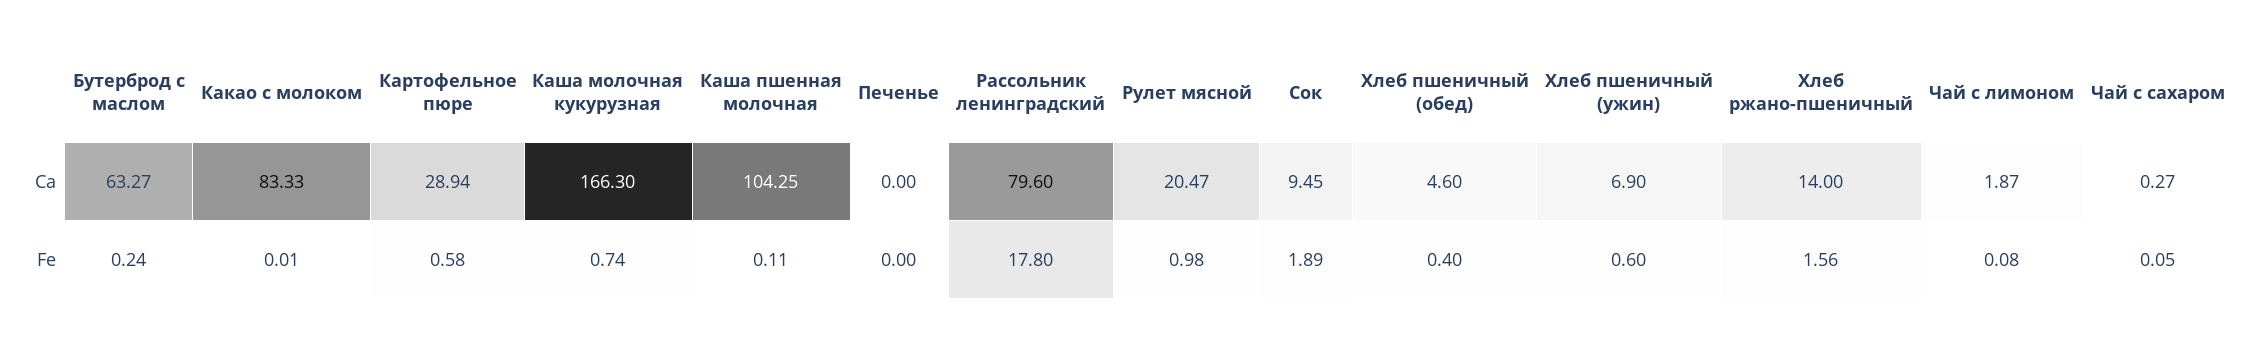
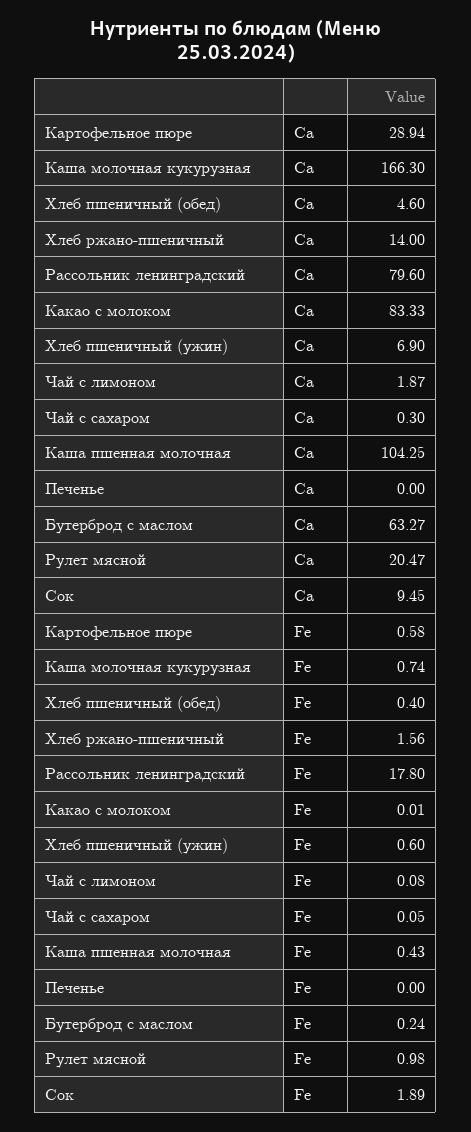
  {
    "Бутерброд с маслом": {
      "Ca": 63.27,
      "Fe": 0.24
    },
    "Какао с молоком": {
      "Ca": 83.33,
      "Fe": 0.01
    },
    "Картофельное пюре": {
      "Ca": 28.94,
      "Fe": 0.58
    },
    "Каша молочная кукурузная": {
      "Ca": 166.3,
      "Fe": 0.74
    },
    "Каша пшенная молочная": {
      "Ca": 104.25,
-     "Fe": 0.11
+     "Fe": 0.43
    },
    "Печенье": {
      "Ca": 0,
      "Fe": 0
    },
    "Рассольник ленинградский": {
      "Ca": 79.6,
      "Fe": 17.8
    },
    "Рулет мясной": {
      "Ca": 20.47,
      "Fe": 0.98
    },
    "Сок": {
      "Ca": 9.45,
      "Fe": 1.89
    },
    "Хлеб пшеничный (обед)": {
      "Ca": 4.6,
      "Fe": 0.4
    },
    "Хлеб пшеничный (ужин)": {
      "Ca": 6.9,
      "Fe": 0.6
    },
    "Хлеб ржано-пшеничный": {
      "Ca": 14,
      "Fe": 1.56
    },
    "Чай с лимоном": {
      "Ca": 1.87,
      "Fe": 0.08
    },
    "Чай с сахаром": {
-     "Ca": 0.27,
+     "Ca": 0.3,
      "Fe": 0.05
    }
  }

